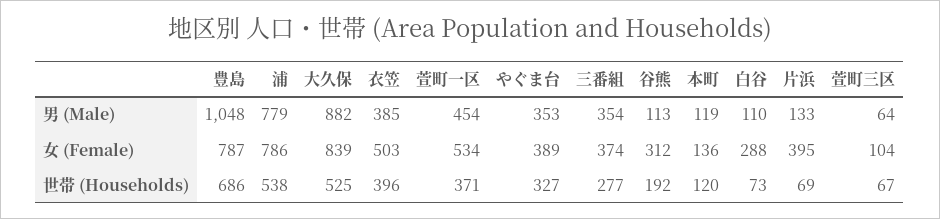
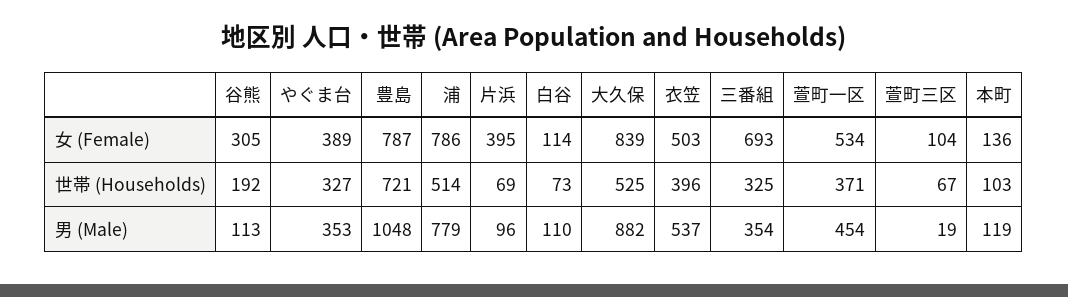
  {
    "豊島": {
      "男 (Male)": 1048,
      "女 (Female)": 787,
-     "世帯 (Households)": 686
+     "世帯 (Households)": 721
    },
    "浦": {
      "男 (Male)": 779,
      "女 (Female)": 786,
-     "世帯 (Households)": 538
+     "世帯 (Households)": 514
    },
    "大久保": {
      "男 (Male)": 882,
      "女 (Female)": 839,
      "世帯 (Households)": 525
    },
    "衣笠": {
-     "男 (Male)": 385,
+     "男 (Male)": 537,
      "女 (Female)": 503,
      "世帯 (Households)": 396
    },
    "萱町一区": {
      "男 (Male)": 454,
      "女 (Female)": 534,
      "世帯 (Households)": 371
    },
    "やぐま台": {
      "男 (Male)": 353,
      "女 (Female)": 389,
      "世帯 (Households)": 327
    },
    "三番組": {
      "男 (Male)": 354,
-     "女 (Female)": 374,
+     "女 (Female)": 693,
-     "世帯 (Households)": 277
+     "世帯 (Households)": 325
    },
    "谷熊": {
      "男 (Male)": 113,
-     "女 (Female)": 312,
+     "女 (Female)": 305,
      "世帯 (Households)": 192
    },
    "本町": {
      "男 (Male)": 119,
      "女 (Female)": 136,
-     "世帯 (Households)": 120
+     "世帯 (Households)": 103
    },
    "白谷": {
      "男 (Male)": 110,
-     "女 (Female)": 288,
+     "女 (Female)": 114,
      "世帯 (Households)": 73
    },
    "片浜": {
-     "男 (Male)": 133,
+     "男 (Male)": 96,
      "女 (Female)": 395,
      "世帯 (Households)": 69
    },
    "萱町三区": {
-     "男 (Male)": 64,
+     "男 (Male)": 19,
      "女 (Female)": 104,
      "世帯 (Households)": 67
    }
  }

